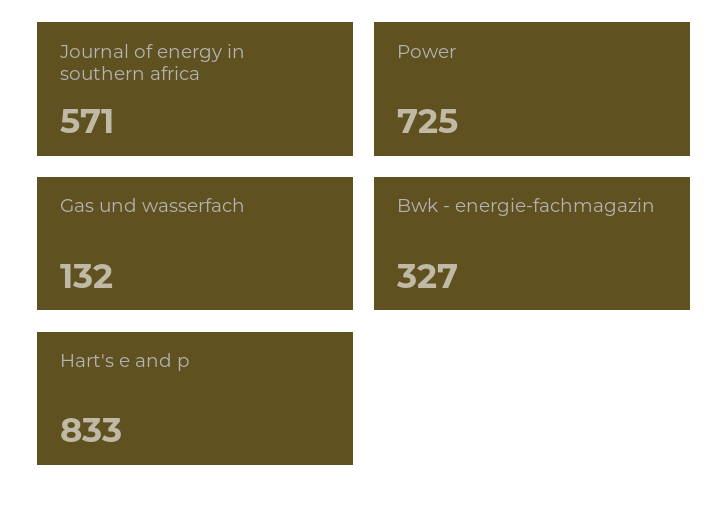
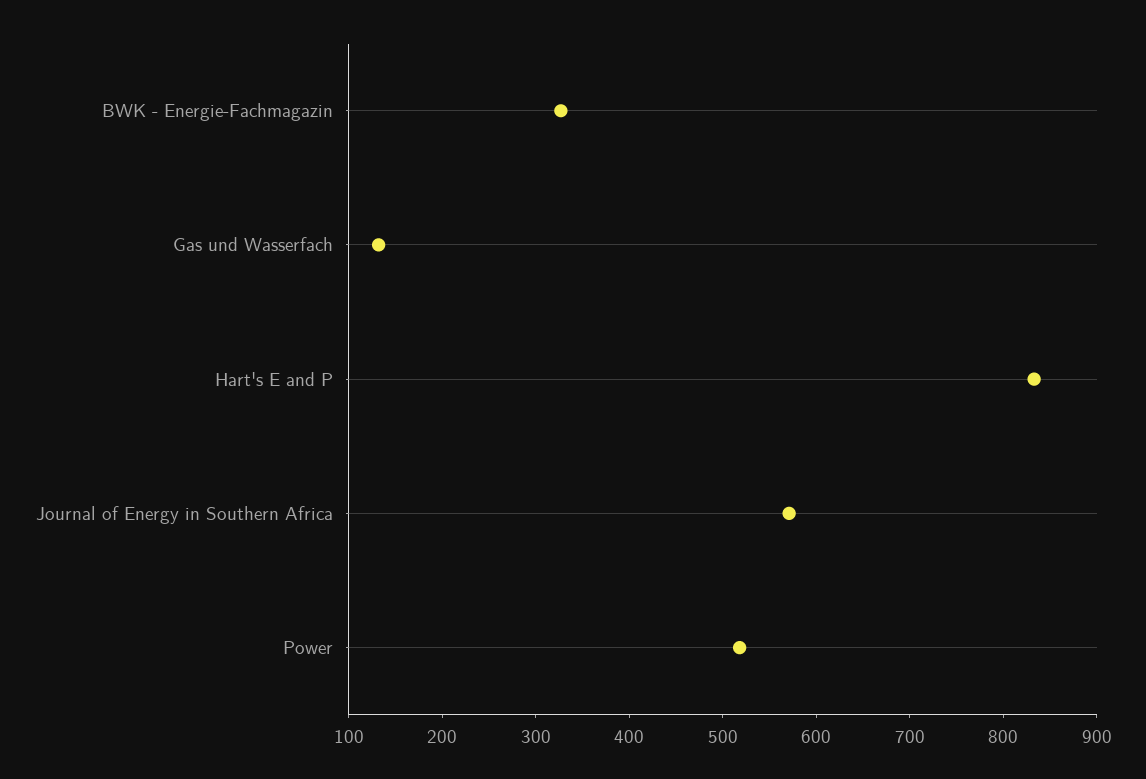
  {
    "Journal of energy in southern africa": 571,
-   "Power": 725,
+   "Power": 520,
    "Gas und wasserfach": 132,
    "Bwk - energie-fachmagazin": 327,
    "Hart's e and p": 833
  }

